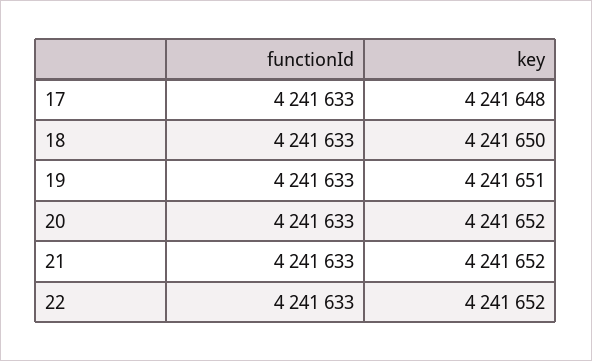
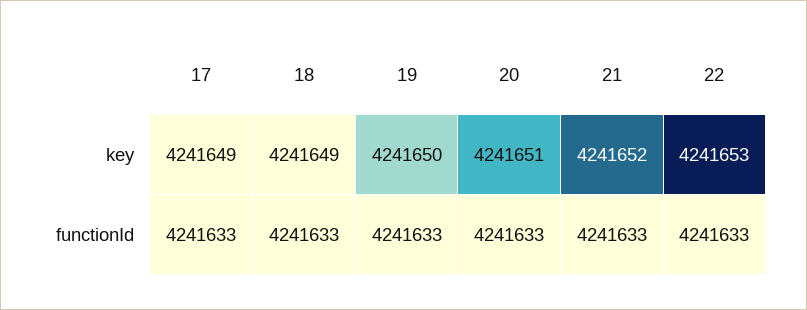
  {
    "functionId": {
      "17": 4241633,
      "18": 4241633,
      "19": 4241633,
      "20": 4241633,
      "21": 4241633,
      "22": 4241633
    },
    "key": {
-     "17": 4241648,
+     "17": 4241649,
-     "18": 4241650,
+     "18": 4241649,
-     "19": 4241651,
+     "19": 4241650,
-     "20": 4241652,
+     "20": 4241651,
      "21": 4241652,
-     "22": 4241652
+     "22": 4241653
    }
  }

